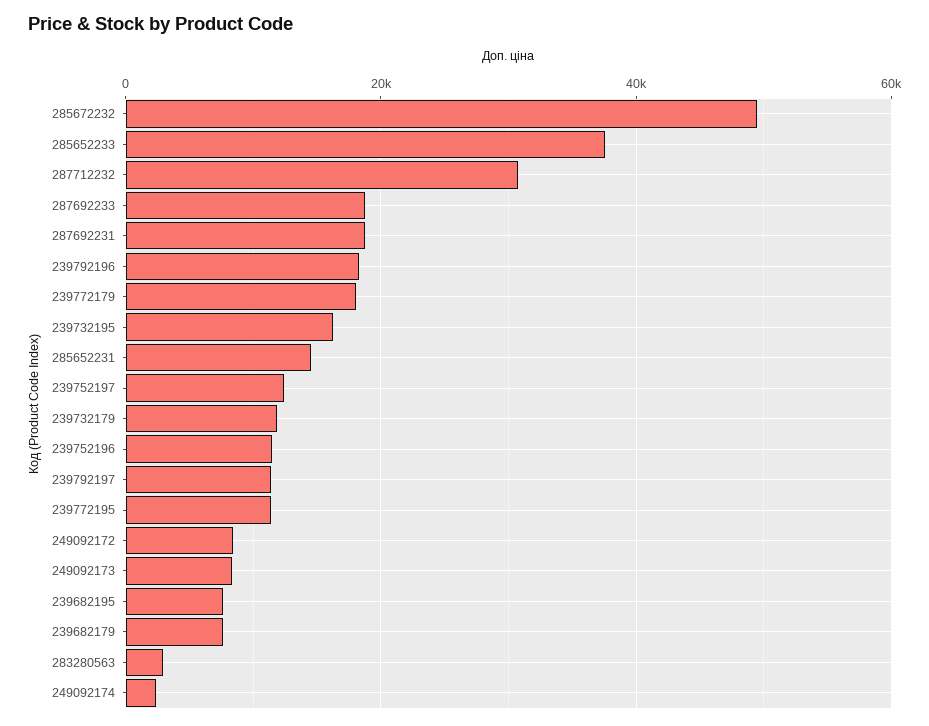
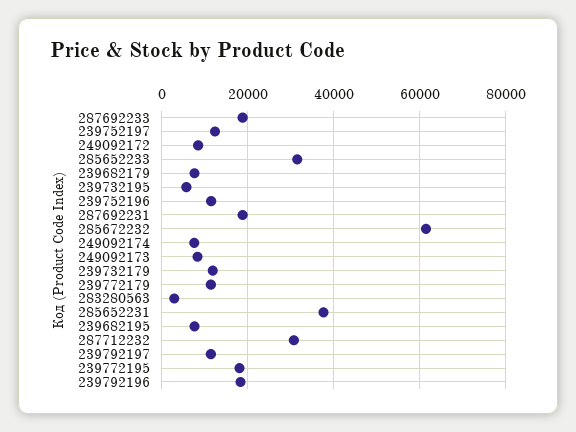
  {
-   "285672232": 50000,
+   "285672232": 62000,
-   "285652233": 38000,
+   "285652233": 32000,
    "287712232": 30000,
    "287692233": 18000,
    "287692231": 18000,
    "239792196": 18000,
-   "239772179": 18000,
+   "239772179": 12000,
-   "239732195": 16000,
+   "239732195": 6000,
-   "285652231": 14000,
+   "285652231": 38000,
    "239752197": 12000,
    "239732179": 12000,
    "239752196": 12000,
    "239792197": 12000,
-   "239772195": 12000,
+   "239772195": 18000,
    "249092172": 8000,
    "249092173": 8000,
    "239682195": 8000,
    "239682179": 8000,
    "283280563": 2000,
-   "249092174": 2000
+   "249092174": 8000
  }

